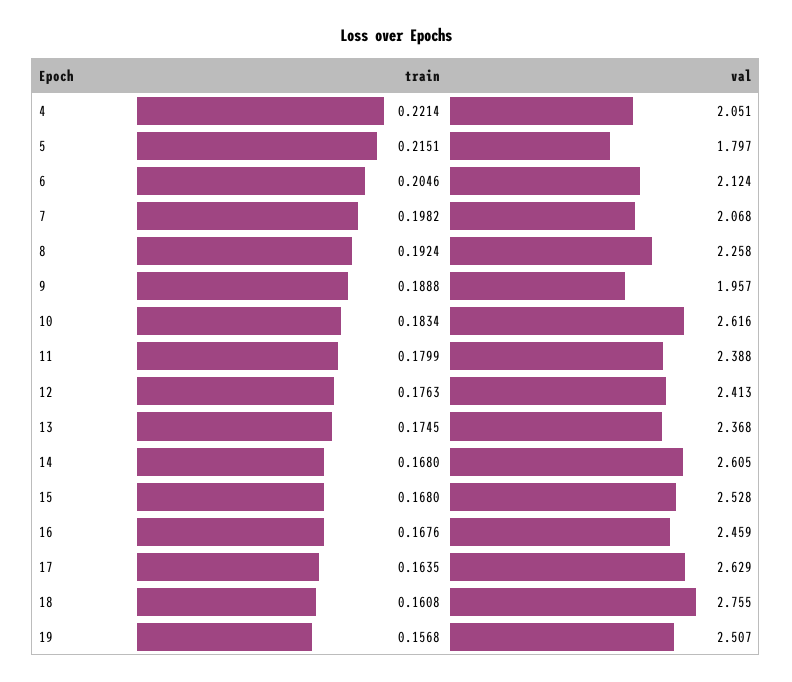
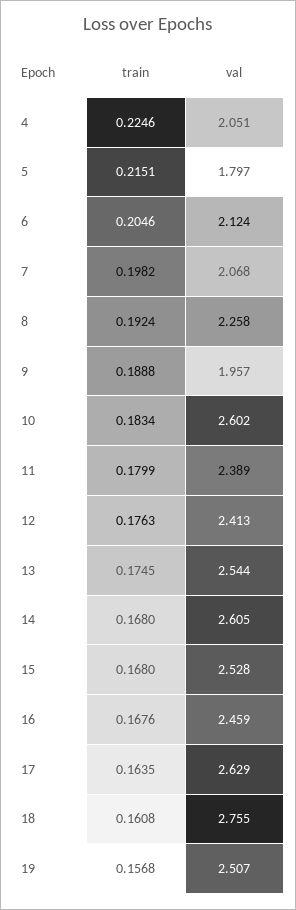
  {
    "train": {
-     "4": 0.2214,
+     "4": 0.2246,
      "5": 0.2151,
      "6": 0.2046,
      "7": 0.1982,
      "8": 0.1924,
      "9": 0.1888,
      "10": 0.1834,
      "11": 0.1799,
      "12": 0.1763,
      "13": 0.1745,
      "14": 0.168,
      "15": 0.168,
      "16": 0.1676,
      "17": 0.1635,
      "18": 0.1608,
      "19": 0.1568
    },
    "val": {
      "4": 2.051,
      "5": 1.797,
      "6": 2.124,
      "7": 2.068,
      "8": 2.258,
      "9": 1.957,
-     "10": 2.616,
+     "10": 2.602,
-     "11": 2.388,
+     "11": 2.389,
      "12": 2.413,
-     "13": 2.368,
+     "13": 2.544,
      "14": 2.605,
      "15": 2.528,
      "16": 2.459,
      "17": 2.629,
      "18": 2.755,
      "19": 2.507
    }
  }

